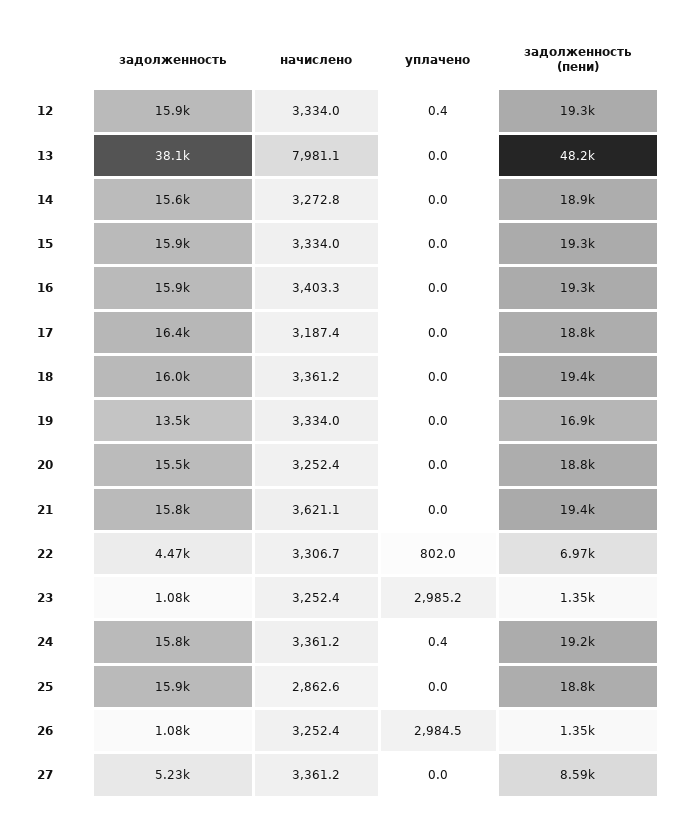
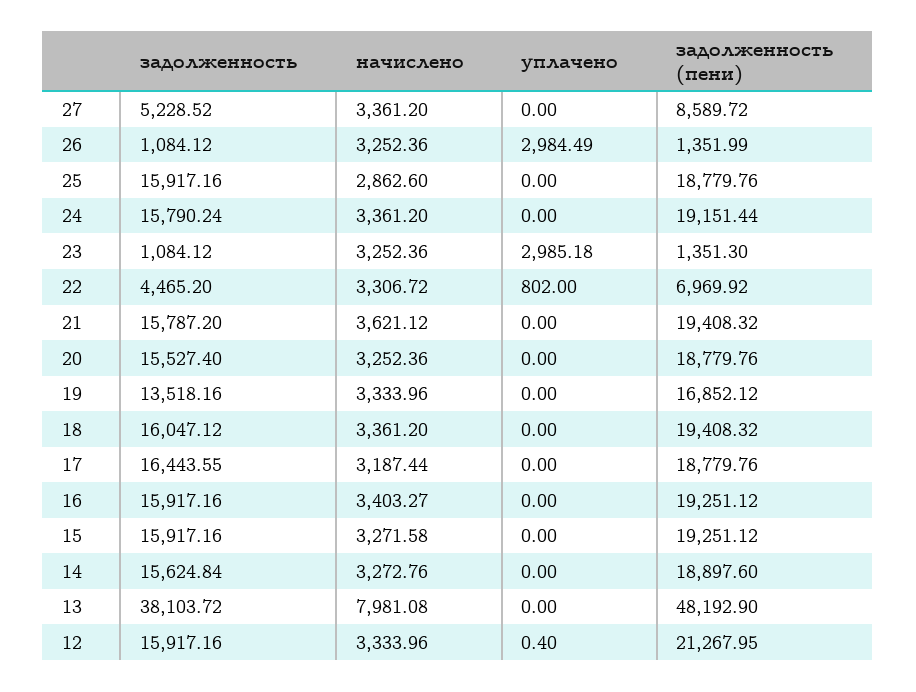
  {
    "задолженность": {
      "12": 15917.16,
      "13": 38103.72,
      "14": 15624.84,
      "15": 15917.16,
      "16": 15917.16,
      "17": 16443.55,
      "18": 16047.12,
      "19": 13518.16,
      "20": 15527.4,
      "21": 15787.2,
      "22": 4465.2,
      "23": 1084.12,
      "24": 15790.24,
      "25": 15917.16,
      "26": 1084.12,
      "27": 5228.52
    },
    "начислено": {
      "12": 3333.96,
      "13": 7981.08,
      "14": 3272.76,
-     "15": 3334,
+     "15": 3271.58,
      "16": 3403.27,
      "17": 3187.44,
      "18": 3361.2,
      "19": 3333.96,
      "20": 3252.36,
      "21": 3621.12,
      "22": 3306.72,
      "23": 3252.36,
      "24": 3361.2,
      "25": 2862.6,
      "26": 3252.36,
      "27": 3361.2
    },
    "уплачено": {
      "12": 0.4,
      "13": 0,
      "14": 0,
      "15": 0,
      "16": 0,
      "17": 0,
      "18": 0,
      "19": 0,
      "20": 0,
      "21": 0,
      "22": 802,
      "23": 2985.18,
-     "24": 0.4,
+     "24": 0,
      "25": 0,
      "26": 2984.49,
      "27": 0
    },
    "задолженность (пени)": {
-     "12": 19300,
+     "12": 21267.95,
      "13": 48192.9,
      "14": 18897.6,
      "15": 19251.12,
      "16": 19251.12,
      "17": 18779.76,
      "18": 19408.32,
      "19": 16852.12,
      "20": 18779.76,
      "21": 19408.32,
      "22": 6969.92,
      "23": 1351.3,
      "24": 19151.44,
      "25": 18779.76,
      "26": 1351.99,
      "27": 8589.72
    }
  }

